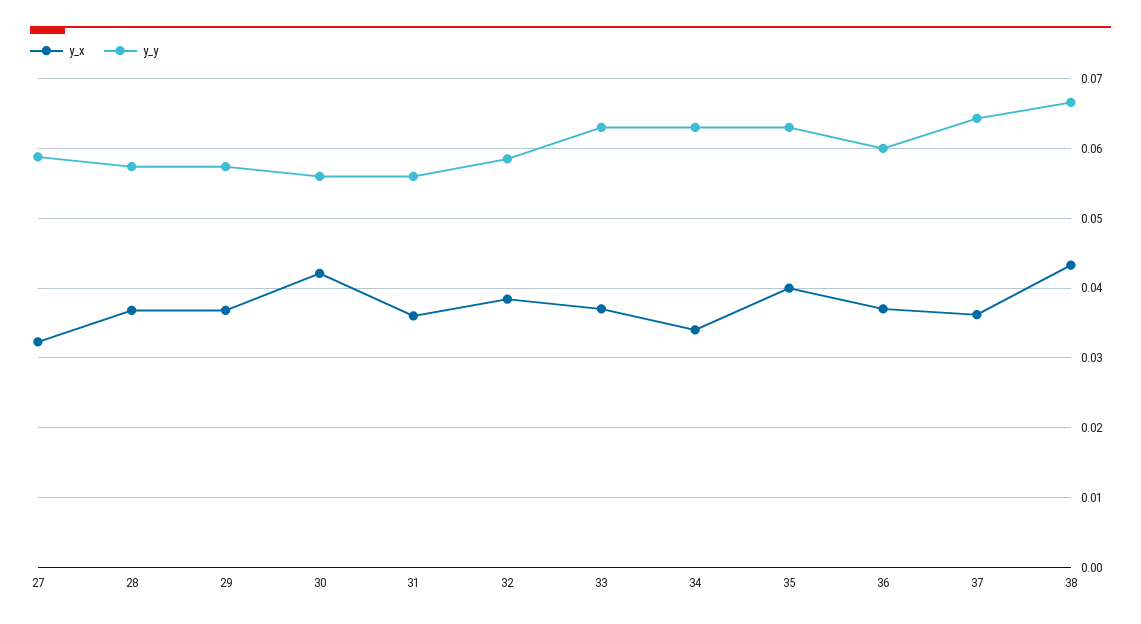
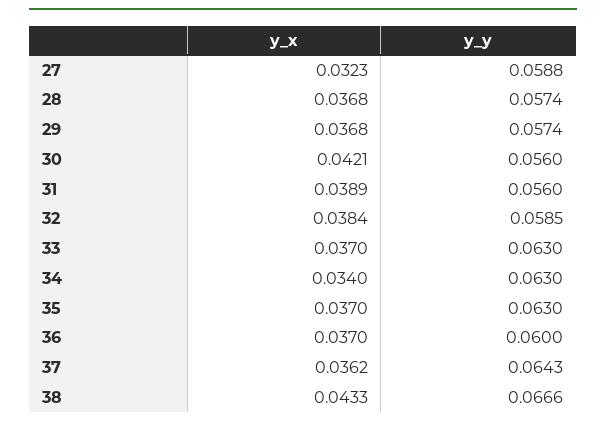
  {
    "y_x": {
      "27": 0.0323,
      "28": 0.0368,
      "29": 0.0368,
      "30": 0.0421,
-     "31": 0.036,
+     "31": 0.0389,
      "32": 0.0384,
      "33": 0.037,
      "34": 0.034,
-     "35": 0.04,
+     "35": 0.037,
      "36": 0.037,
      "37": 0.0362,
      "38": 0.0433
    },
    "y_y": {
      "27": 0.0588,
      "28": 0.0574,
      "29": 0.0574,
      "30": 0.056,
      "31": 0.056,
      "32": 0.0585,
      "33": 0.063,
      "34": 0.063,
      "35": 0.063,
      "36": 0.06,
      "37": 0.0643,
      "38": 0.0666
    }
  }

